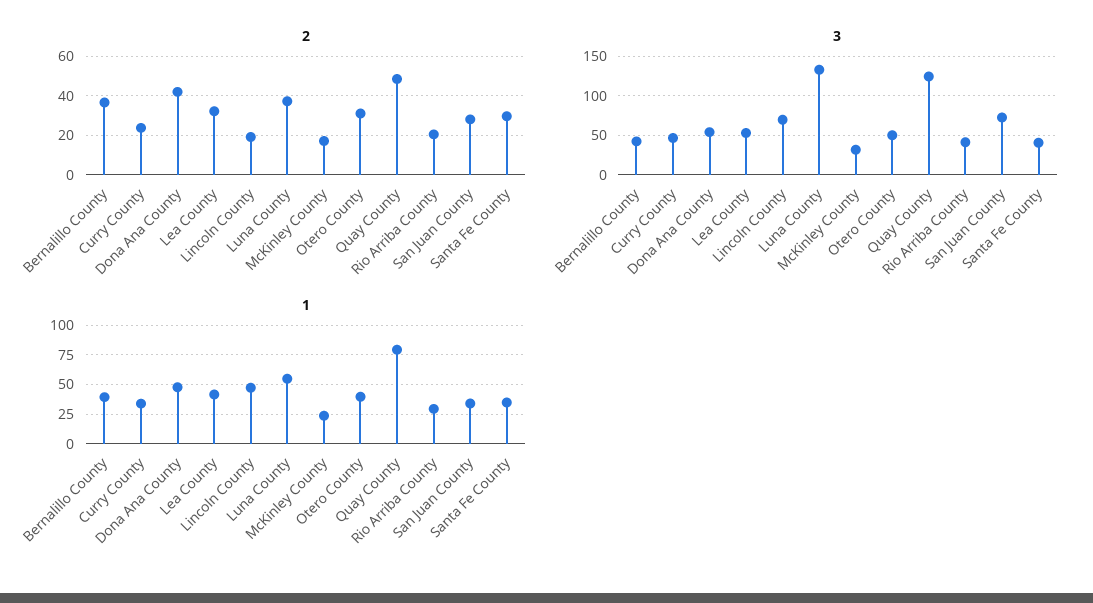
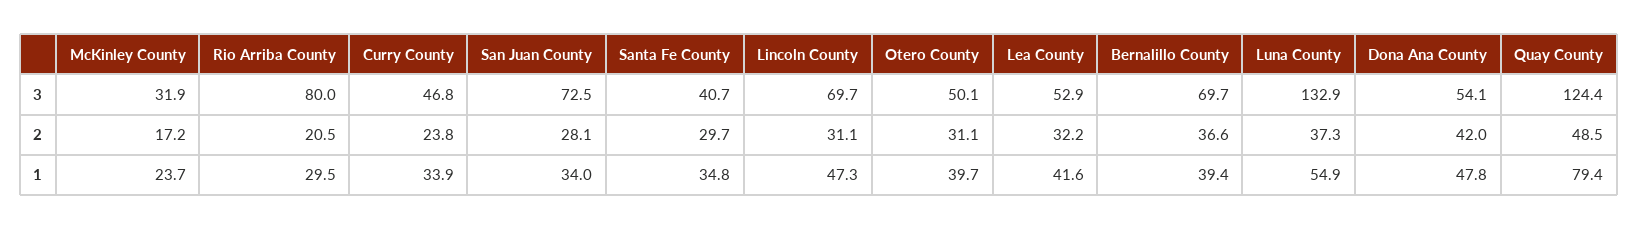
  {
    "2": {
      "Bernalillo County": 36.6,
      "Curry County": 23.8,
      "Dona Ana County": 42,
      "Lea County": 32.2,
-     "Lincoln County": 20,
+     "Lincoln County": 31.1,
      "Luna County": 37.3,
      "McKinley County": 17.2,
      "Otero County": 31.1,
      "Quay County": 48.5,
      "Rio Arriba County": 20.5,
      "San Juan County": 28.1,
      "Santa Fe County": 29.7
    },
    "3": {
-     "Bernalillo County": 40,
+     "Bernalillo County": 69.7,
      "Curry County": 46.8,
      "Dona Ana County": 54.1,
      "Lea County": 52.9,
      "Lincoln County": 69.7,
      "Luna County": 132.9,
      "McKinley County": 31.9,
      "Otero County": 50.1,
      "Quay County": 124.4,
-     "Rio Arriba County": 40,
+     "Rio Arriba County": 80,
      "San Juan County": 72.5,
      "Santa Fe County": 40.7
    },
    "1": {
      "Bernalillo County": 39.4,
      "Curry County": 33.9,
      "Dona Ana County": 47.8,
      "Lea County": 41.6,
      "Lincoln County": 47.3,
      "Luna County": 54.9,
      "McKinley County": 23.7,
      "Otero County": 39.7,
      "Quay County": 79.4,
      "Rio Arriba County": 29.5,
      "San Juan County": 34,
      "Santa Fe County": 34.8
    }
  }

